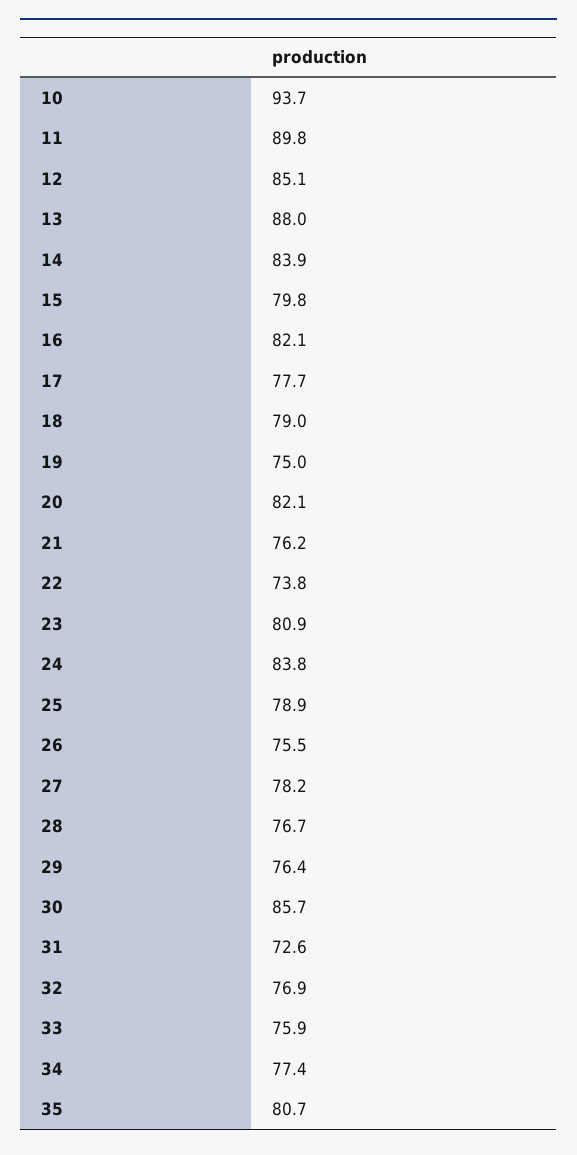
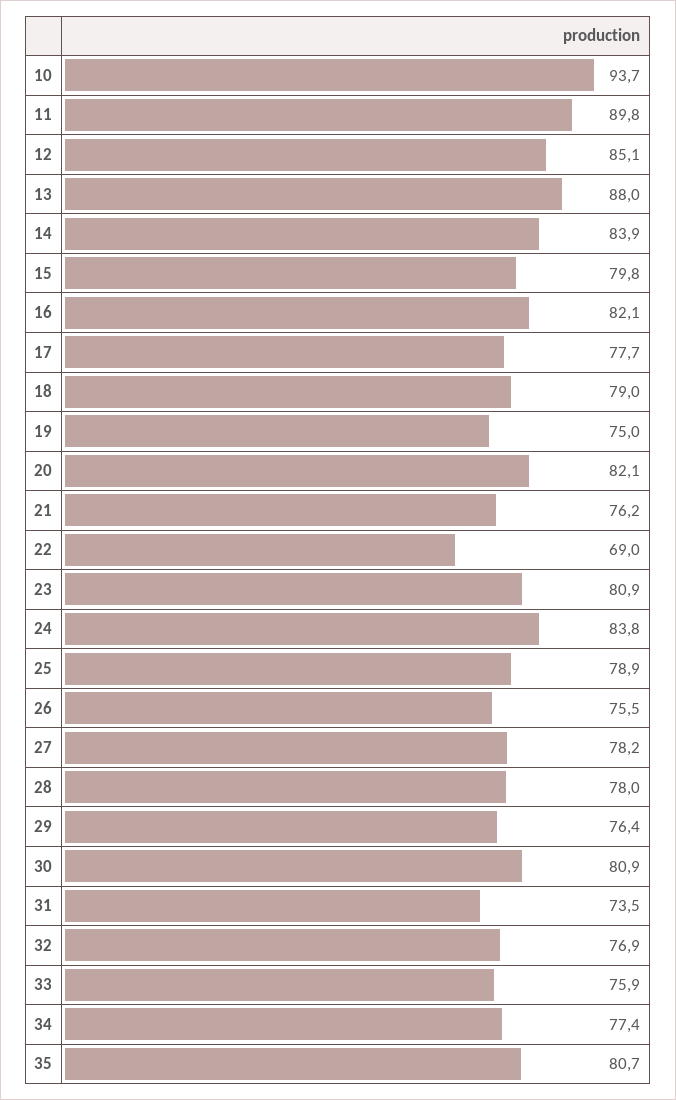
  {
    "10": 93.7,
    "11": 89.8,
    "12": 85.1,
    "13": 88,
    "14": 83.9,
    "15": 79.8,
    "16": 82.1,
    "17": 77.7,
    "18": 79,
    "19": 75,
    "20": 82.1,
    "21": 76.2,
-   "22": 73.8,
+   "22": 69,
    "23": 80.9,
    "24": 83.8,
    "25": 78.9,
    "26": 75.5,
    "27": 78.2,
-   "28": 76.7,
+   "28": 78,
    "29": 76.4,
-   "30": 85.7,
+   "30": 80.9,
-   "31": 72.6,
+   "31": 73.5,
    "32": 76.9,
    "33": 75.9,
    "34": 77.4,
    "35": 80.7
  }

